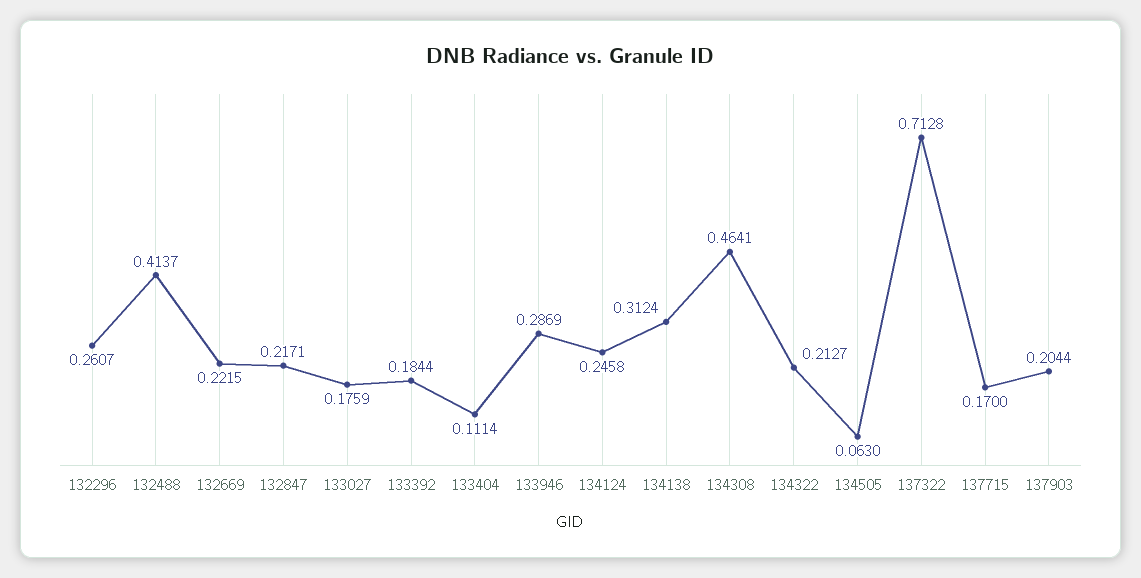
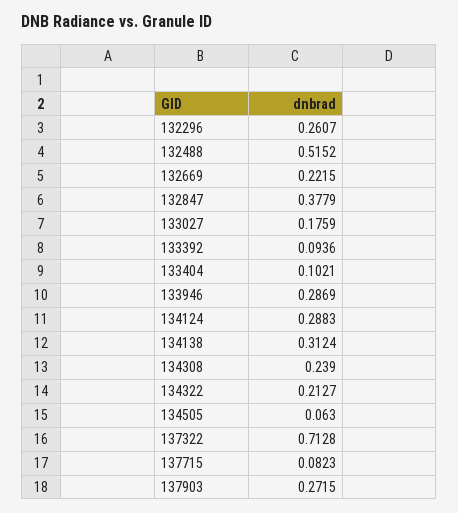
  {
    "132296": 0.2607,
-   "132488": 0.4137,
+   "132488": 0.5152,
    "132669": 0.2215,
-   "132847": 0.2171,
+   "132847": 0.3779,
    "133027": 0.1759,
-   "133392": 0.1844,
+   "133392": 0.0936,
-   "133404": 0.1114,
+   "133404": 0.1021,
    "133946": 0.2869,
-   "134124": 0.2458,
+   "134124": 0.2883,
    "134138": 0.3124,
-   "134308": 0.4641,
+   "134308": 0.239,
    "134322": 0.2127,
    "134505": 0.063,
    "137322": 0.7128,
-   "137715": 0.17,
+   "137715": 0.0823,
-   "137903": 0.2044
+   "137903": 0.2715
  }

